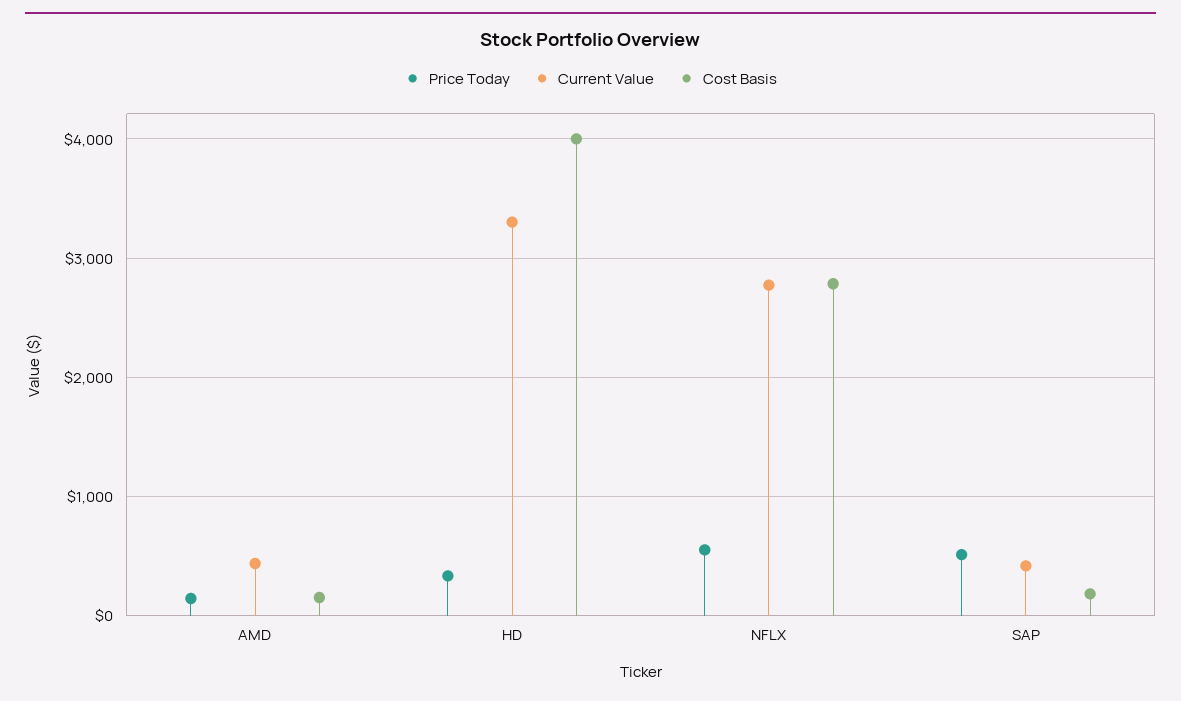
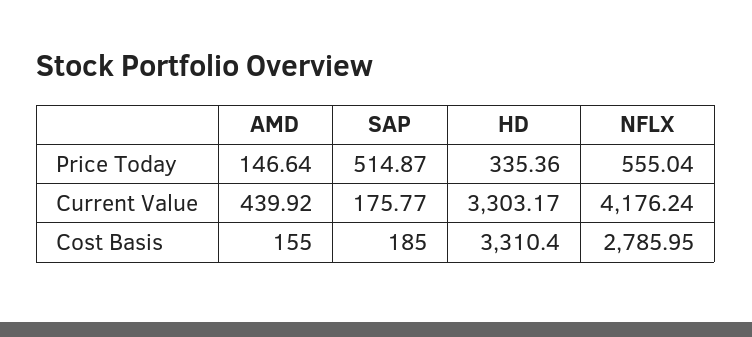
  {
    "Price Today": {
      "AMD": 146.64,
      "HD": 335.36,
      "NFLX": 555.04,
      "SAP": 514.87
    },
    "Current Value": {
      "AMD": 439.92,
      "HD": 3303.17,
-     "NFLX": 2800,
+     "NFLX": 4176.24,
-     "SAP": 400
+     "SAP": 175.77
    },
    "Cost Basis": {
      "AMD": 155,
-     "HD": 4000,
+     "HD": 3310.4,
      "NFLX": 2785.95,
      "SAP": 185
    }
  }

